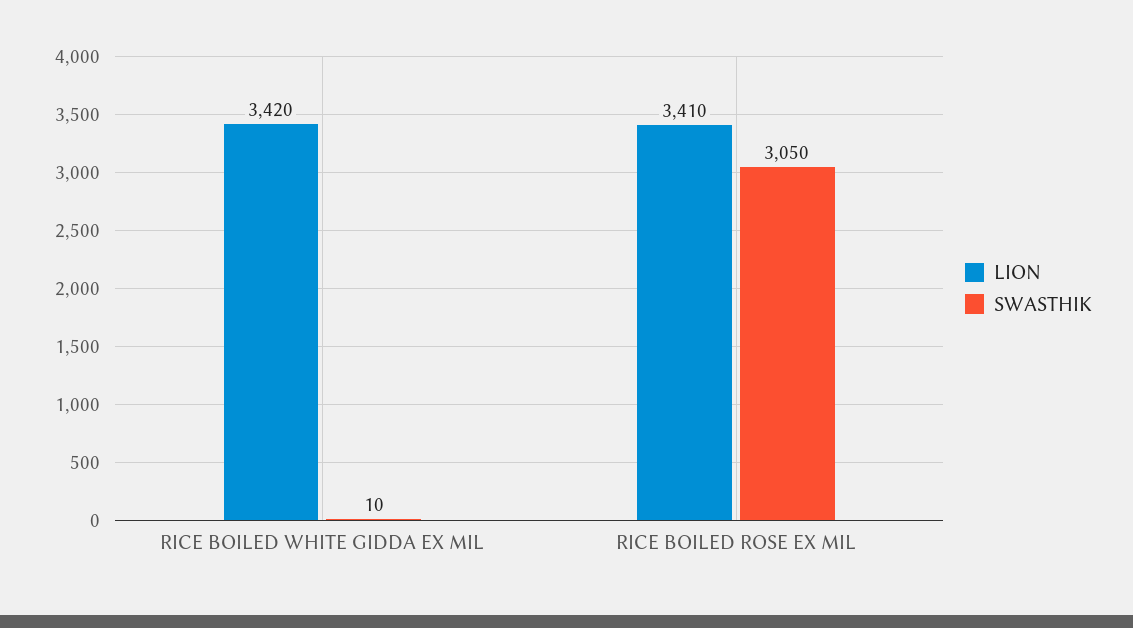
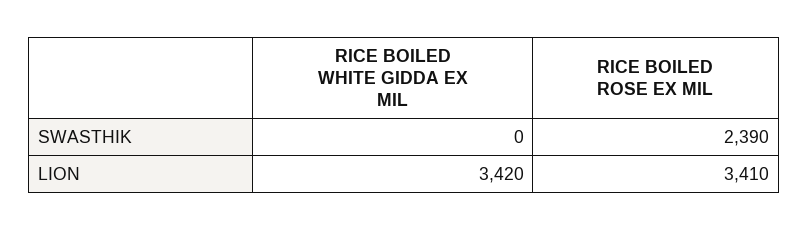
  {
    "LION": {
      "RICE BOILED WHITE GIDDA EX MIL": 3420,
      "RICE BOILED ROSE EX MIL": 3410
    },
    "SWASTHIK": {
-     "RICE BOILED WHITE GIDDA EX MIL": 10,
+     "RICE BOILED WHITE GIDDA EX MIL": 0,
-     "RICE BOILED ROSE EX MIL": 3050
+     "RICE BOILED ROSE EX MIL": 2390
    }
  }

